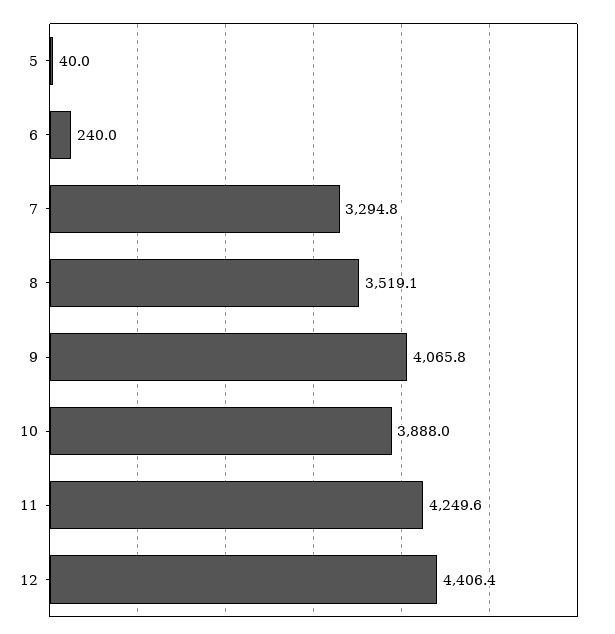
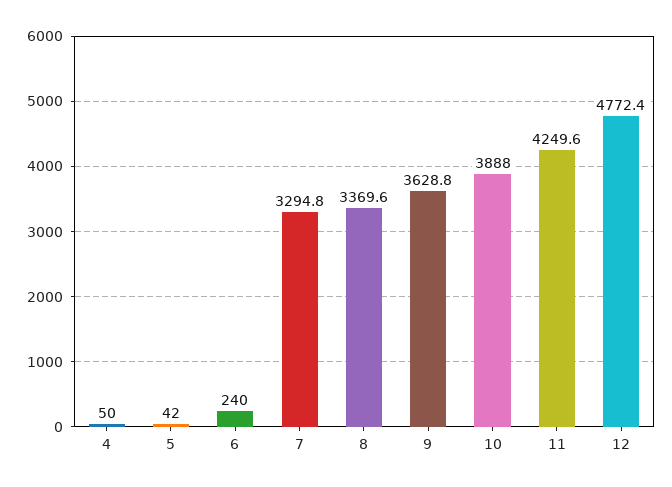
  {
-   "5": 40,
+   "5": 42,
    "6": 240,
    "7": 3294.8,
-   "8": 3519.1,
+   "8": 3369.6,
-   "9": 4065.8,
+   "9": 3628.8,
    "10": 3888,
    "11": 4249.6,
-   "12": 4406.4
+   "12": 4772.4,
+   "4": 50
  }

